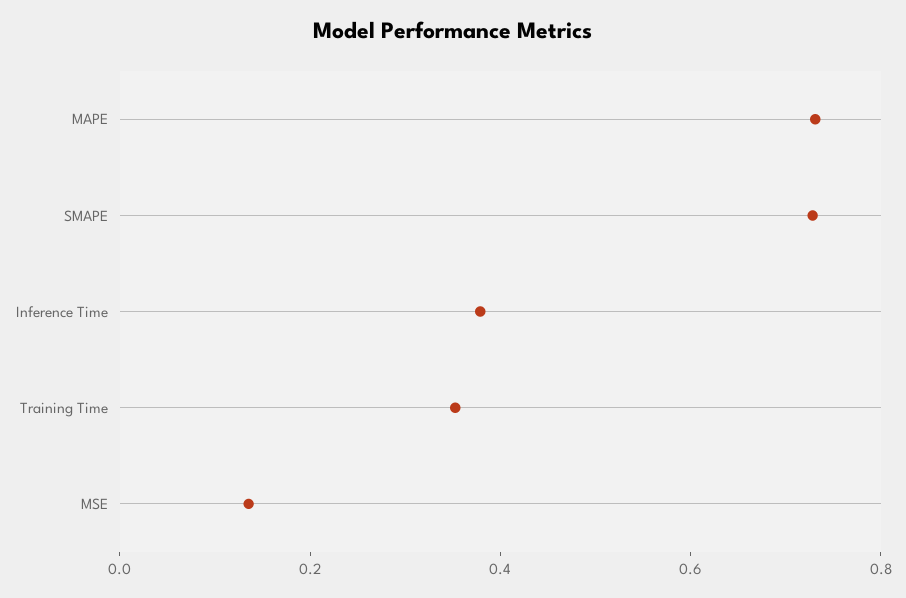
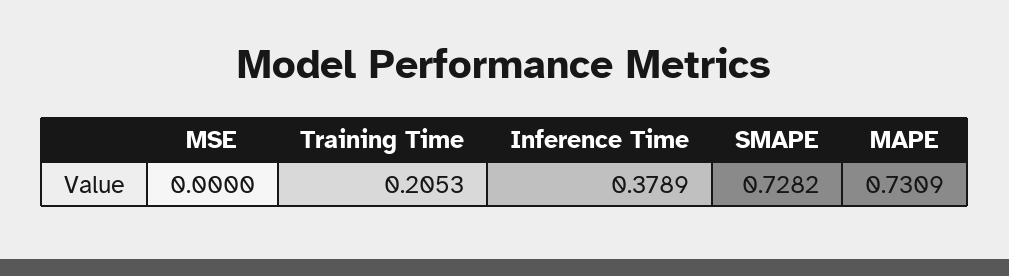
  {
    "MAPE": 0.7309,
    "SMAPE": 0.7282,
    "Inference Time": 0.3789,
-   "Training Time": 0.35,
+   "Training Time": 0.2053,
-   "MSE": 0.15
+   "MSE": 0
  }

